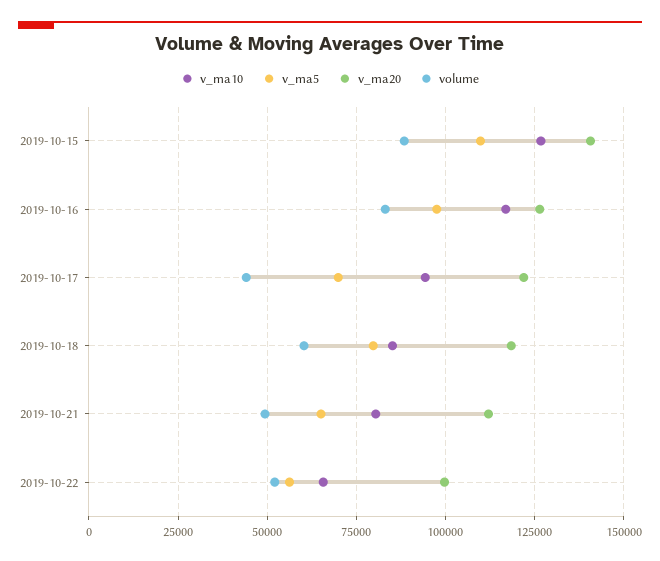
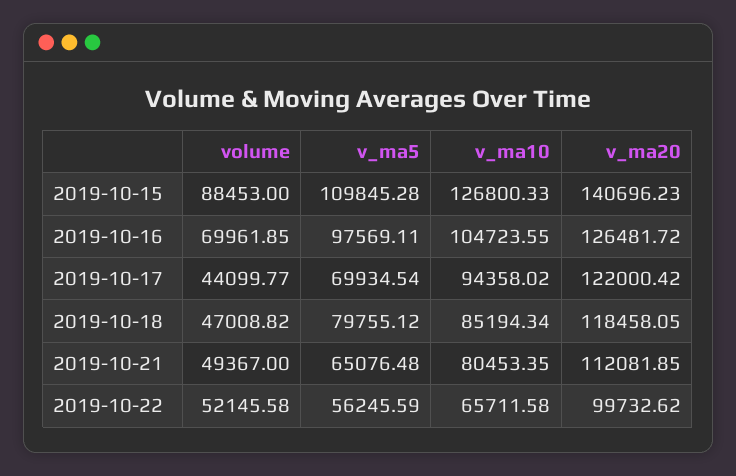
  {
    "v_ma10": {
      "2019-10-15": 126800.33,
-     "2019-10-16": 117500,
+     "2019-10-16": 104723.55,
      "2019-10-17": 94358.02,
      "2019-10-18": 85194.34,
      "2019-10-21": 80453.35,
      "2019-10-22": 65711.58
    },
    "v_ma5": {
      "2019-10-15": 109845.28,
      "2019-10-16": 97569.11,
      "2019-10-17": 69934.54,
      "2019-10-18": 79755.12,
      "2019-10-21": 65076.48,
      "2019-10-22": 56245.59
    },
    "v_ma20": {
      "2019-10-15": 140696.23,
      "2019-10-16": 126481.72,
      "2019-10-17": 122000.42,
      "2019-10-18": 118458.05,
      "2019-10-21": 112081.85,
      "2019-10-22": 99732.62
    },
    "volume": {
      "2019-10-15": 88453,
-     "2019-10-16": 82500,
+     "2019-10-16": 69961.85,
      "2019-10-17": 44099.77,
-     "2019-10-18": 60000,
+     "2019-10-18": 47008.82,
      "2019-10-21": 49367,
      "2019-10-22": 52145.58
    }
  }

